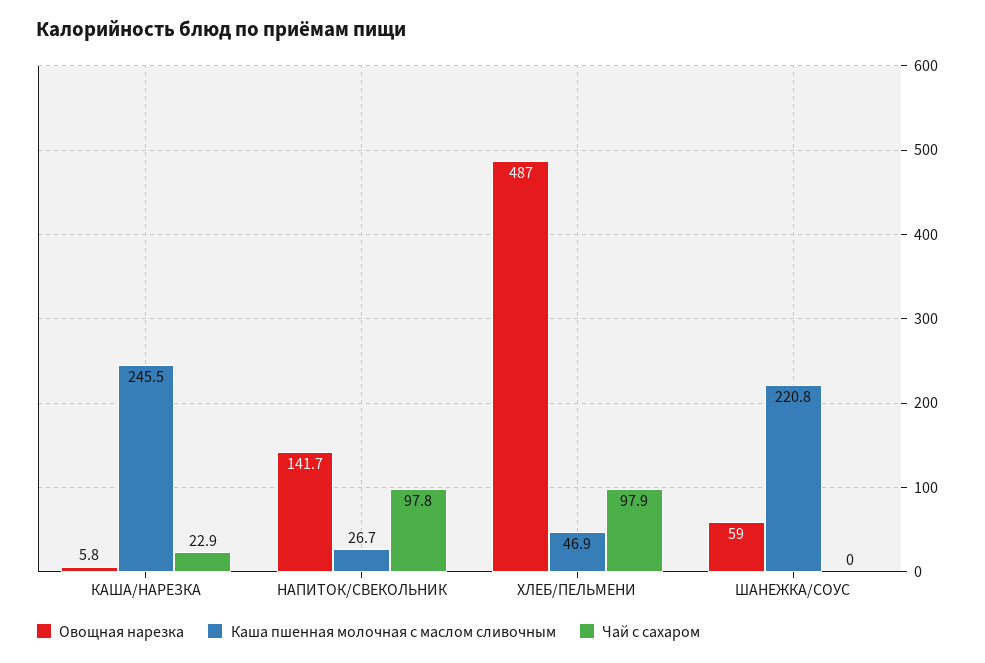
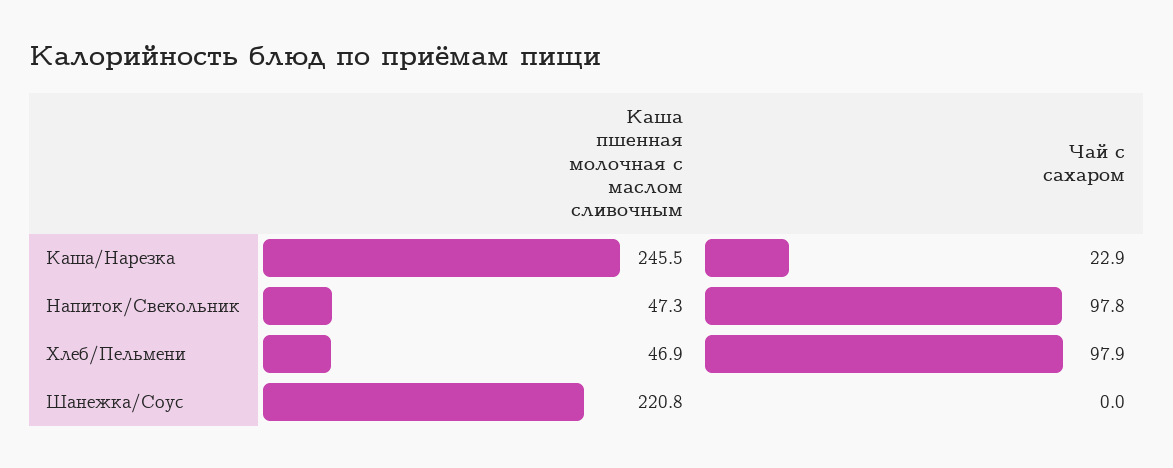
  {
-   "Овощная нарезка": {
-     "КАША/НАРЕЗКА": 5.8,
-     "НАПИТОК/СВЕКОЛЬНИК": 141.7,
-     "ХЛЕБ/ПЕЛЬМЕНИ": 487,
-     "ШАНЕЖКА/СОУС": 59
-   },
    "Каша пшенная молочная с маслом сливочным": {
      "КАША/НАРЕЗКА": 245.5,
-     "НАПИТОК/СВЕКОЛЬНИК": 26.7,
+     "НАПИТОК/СВЕКОЛЬНИК": 47.3,
      "ХЛЕБ/ПЕЛЬМЕНИ": 46.9,
      "ШАНЕЖКА/СОУС": 220.8
    },
    "Чай с сахаром": {
      "КАША/НАРЕЗКА": 22.9,
      "НАПИТОК/СВЕКОЛЬНИК": 97.8,
      "ХЛЕБ/ПЕЛЬМЕНИ": 97.9,
      "ШАНЕЖКА/СОУС": 0
    }
  }

